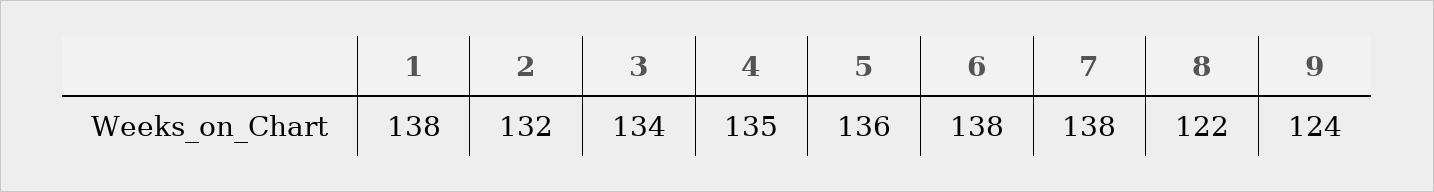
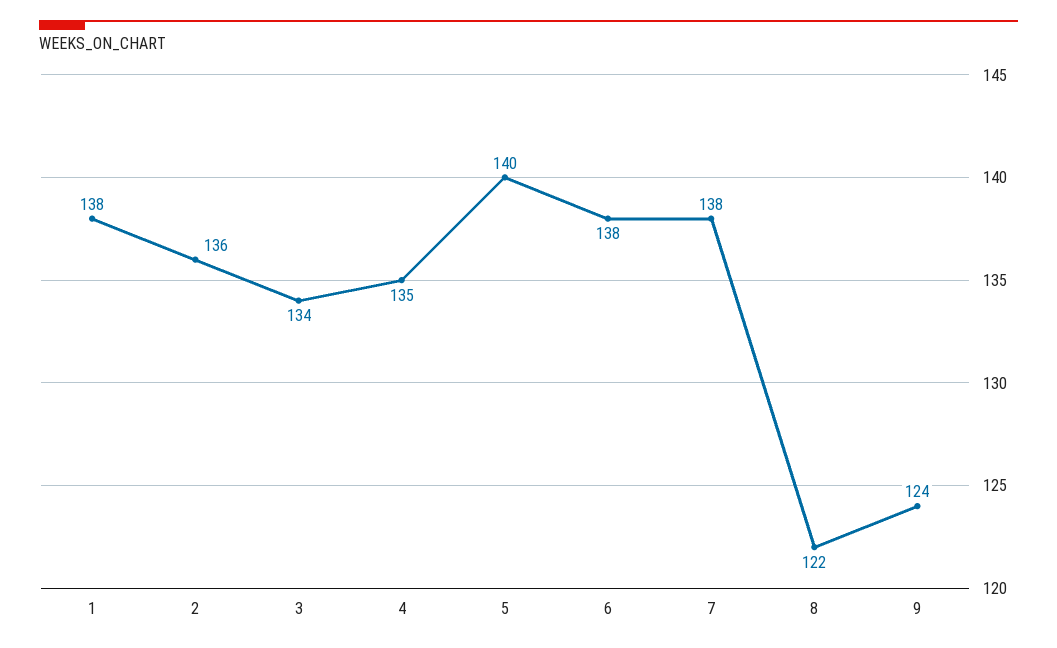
  {
    "1": 138,
-   "2": 132,
+   "2": 136,
    "3": 134,
    "4": 135,
-   "5": 136,
+   "5": 140,
    "6": 138,
    "7": 138,
    "8": 122,
    "9": 124
  }

